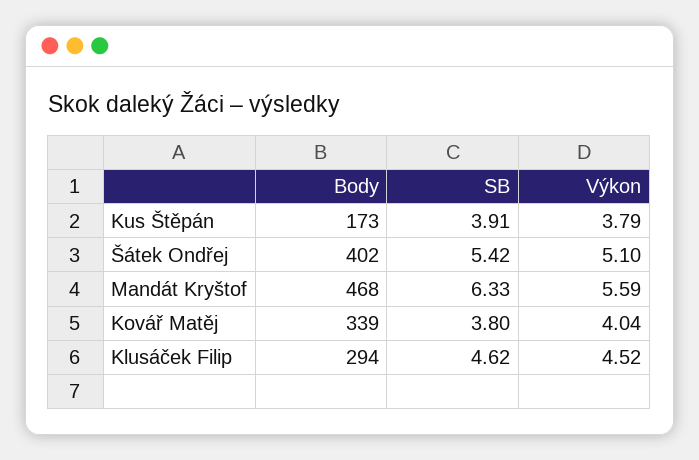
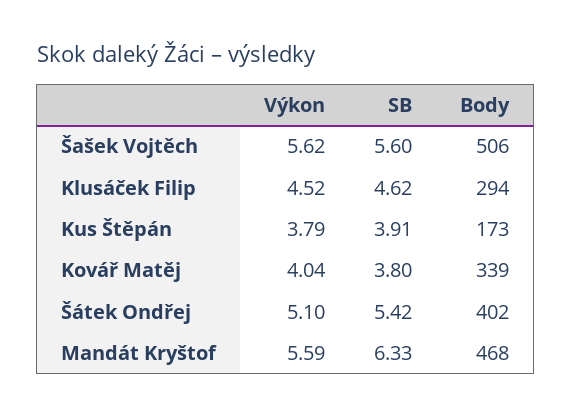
  {
    "Body": {
      "Kus Štěpán": 173,
      "Šátek Ondřej": 402,
      "Mandát Kryštof": 468,
      "Kovář Matěj": 339,
-     "Klusáček Filip": 294
+     "Klusáček Filip": 294,
+     "Šašek Vojtěch": 506
    },
    "SB": {
      "Kus Štěpán": 3.91,
      "Šátek Ondřej": 5.42,
      "Mandát Kryštof": 6.33,
      "Kovář Matěj": 3.8,
-     "Klusáček Filip": 4.62
+     "Klusáček Filip": 4.62,
+     "Šašek Vojtěch": 5.6
    },
    "Výkon": {
      "Kus Štěpán": 3.79,
      "Šátek Ondřej": 5.1,
      "Mandát Kryštof": 5.59,
      "Kovář Matěj": 4.04,
-     "Klusáček Filip": 4.52
+     "Klusáček Filip": 4.52,
+     "Šašek Vojtěch": 5.62
    }
  }

